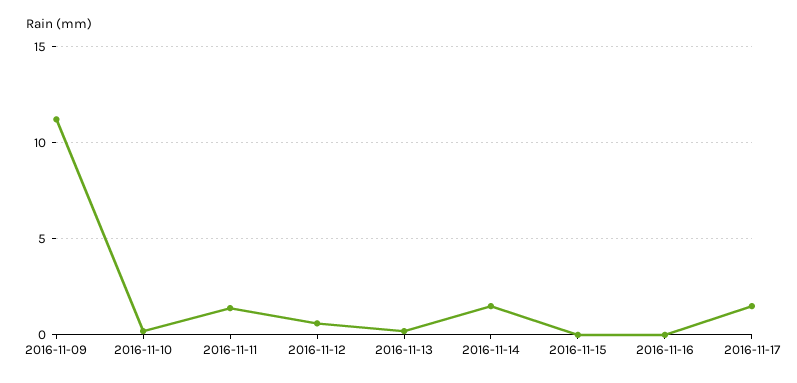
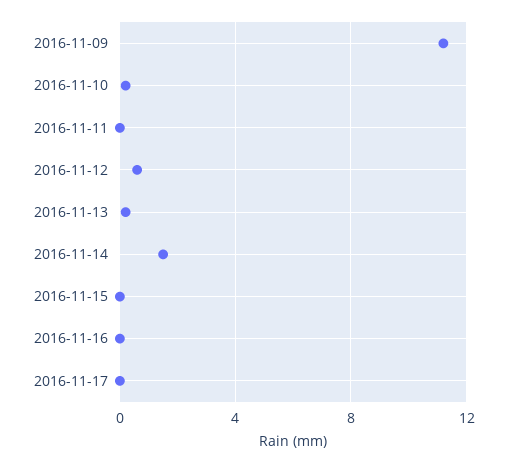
  {
    "2016-11-09": 11,
    "2016-11-10": 0,
-   "2016-11-11": 1.5,
+   "2016-11-11": 0,
    "2016-11-12": 0.5,
    "2016-11-13": 0,
    "2016-11-14": 1.5,
    "2016-11-15": 0,
    "2016-11-16": 0,
-   "2016-11-17": 1.5
+   "2016-11-17": 0
  }

